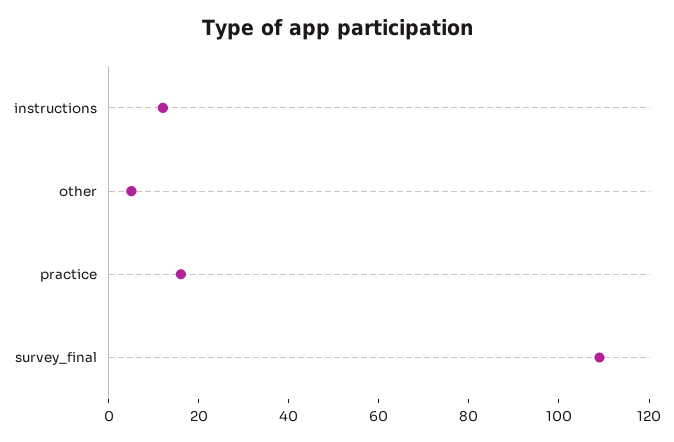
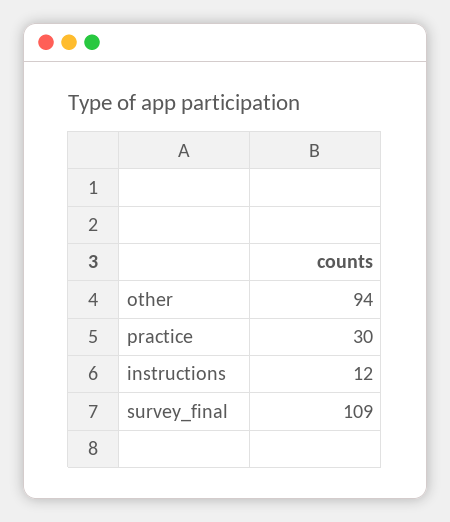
  {
    "instructions": 12,
-   "other": 5,
+   "other": 94,
-   "practice": 15,
+   "practice": 30,
    "survey_final": 109
  }

